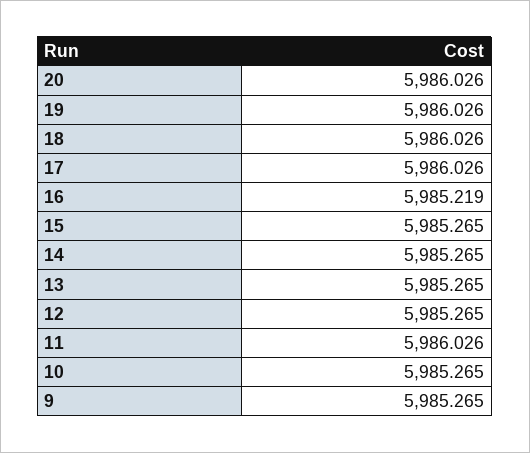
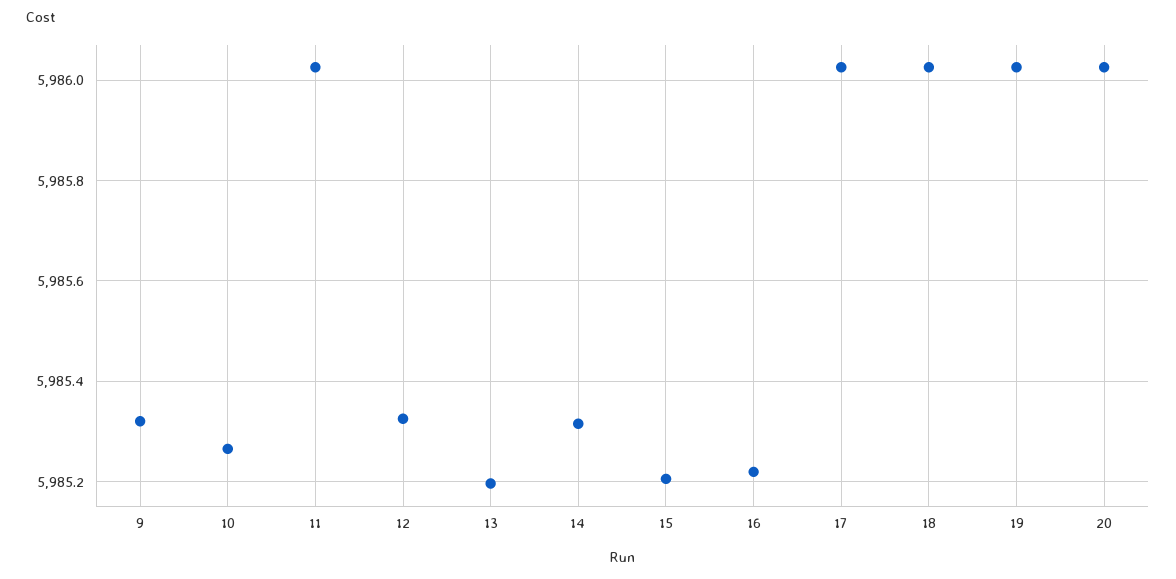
  {
    "20": 5986.026,
    "19": 5986.026,
    "18": 5986.026,
    "17": 5986.026,
    "16": 5985.219,
-   "15": 5985.265,
+   "15": 5985.2,
-   "14": 5985.265,
+   "14": 5985.32,
-   "13": 5985.265,
+   "13": 5985.2,
-   "12": 5985.265,
+   "12": 5985.32,
    "11": 5986.026,
    "10": 5985.265,
-   "9": 5985.265
+   "9": 5985.32
  }

